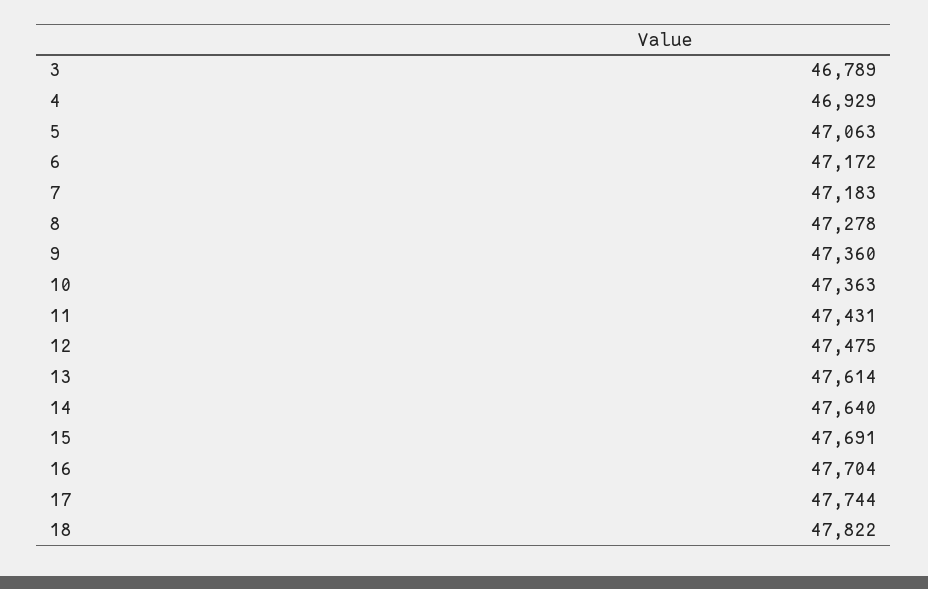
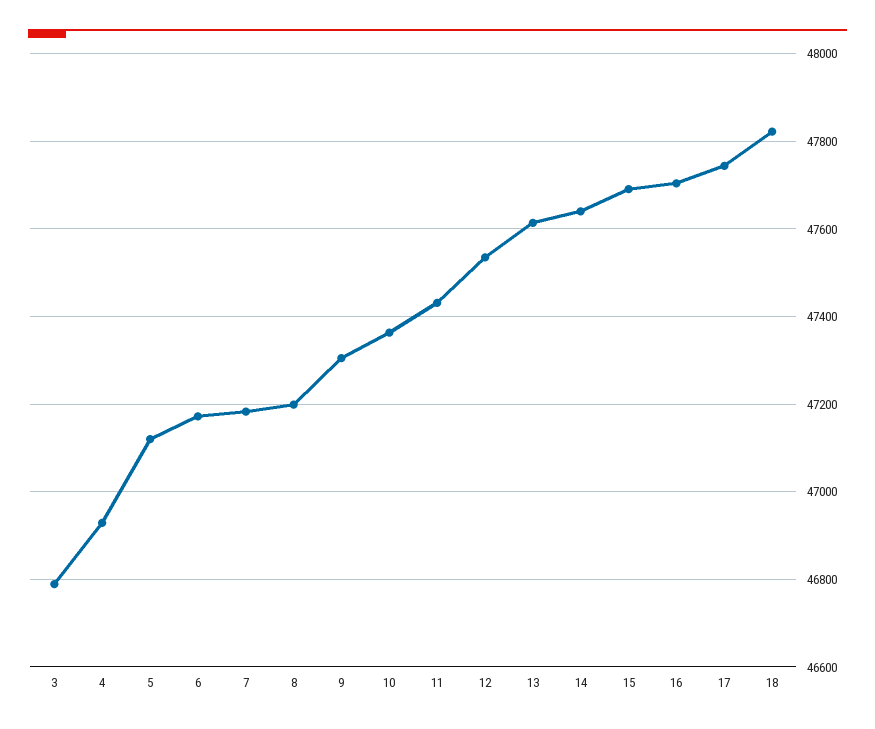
  {
    "3": 46789,
    "4": 46929,
-   "5": 47063,
+   "5": 47120,
    "6": 47172,
    "7": 47183,
-   "8": 47278,
+   "8": 47200,
-   "9": 47360,
+   "9": 47300,
    "10": 47363,
    "11": 47431,
-   "12": 47475,
+   "12": 47540,
    "13": 47614,
    "14": 47640,
    "15": 47691,
    "16": 47704,
    "17": 47744,
    "18": 47822
  }

